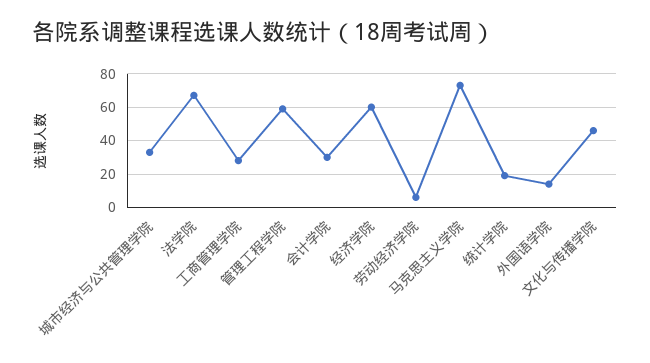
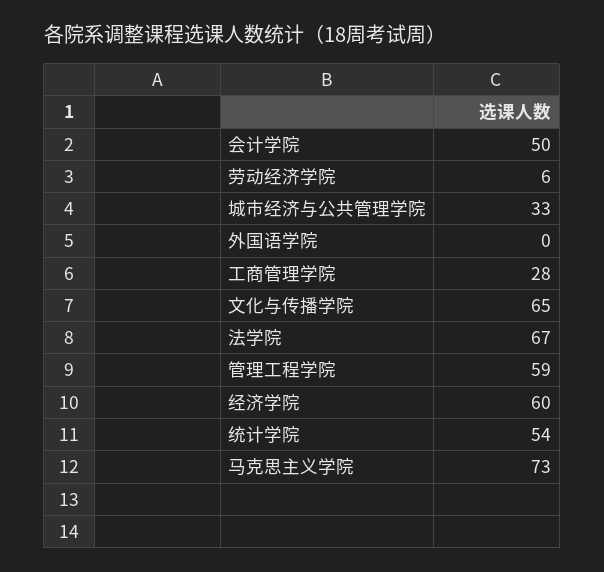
  {
    "城市经济与公共管理学院": 33,
    "法学院": 67,
    "工商管理学院": 28,
    "管理工程学院": 59,
-   "会计学院": 30,
+   "会计学院": 50,
    "经济学院": 60,
    "劳动经济学院": 6,
    "马克思主义学院": 73,
-   "统计学院": 20,
+   "统计学院": 54,
-   "外国语学院": 15,
+   "外国语学院": 0,
-   "文化与传播学院": 45
+   "文化与传播学院": 65
  }

